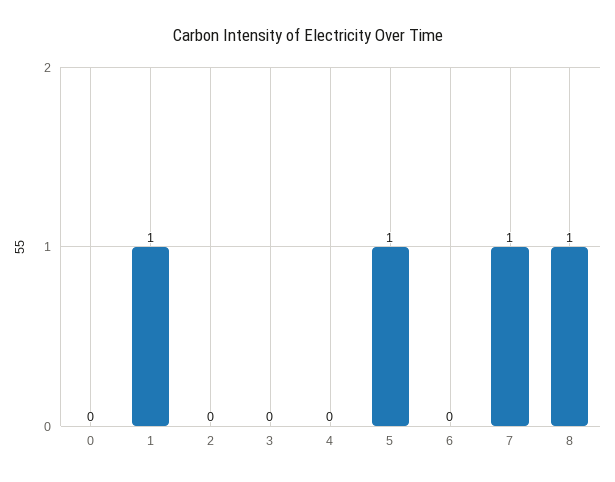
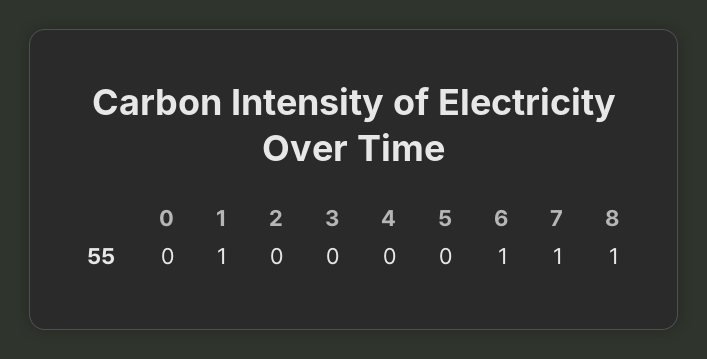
  {
    "0": 0,
    "1": 1,
    "2": 0,
    "3": 0,
    "4": 0,
-   "5": 1,
+   "5": 0,
-   "6": 0,
+   "6": 1,
    "7": 1,
    "8": 1
  }

